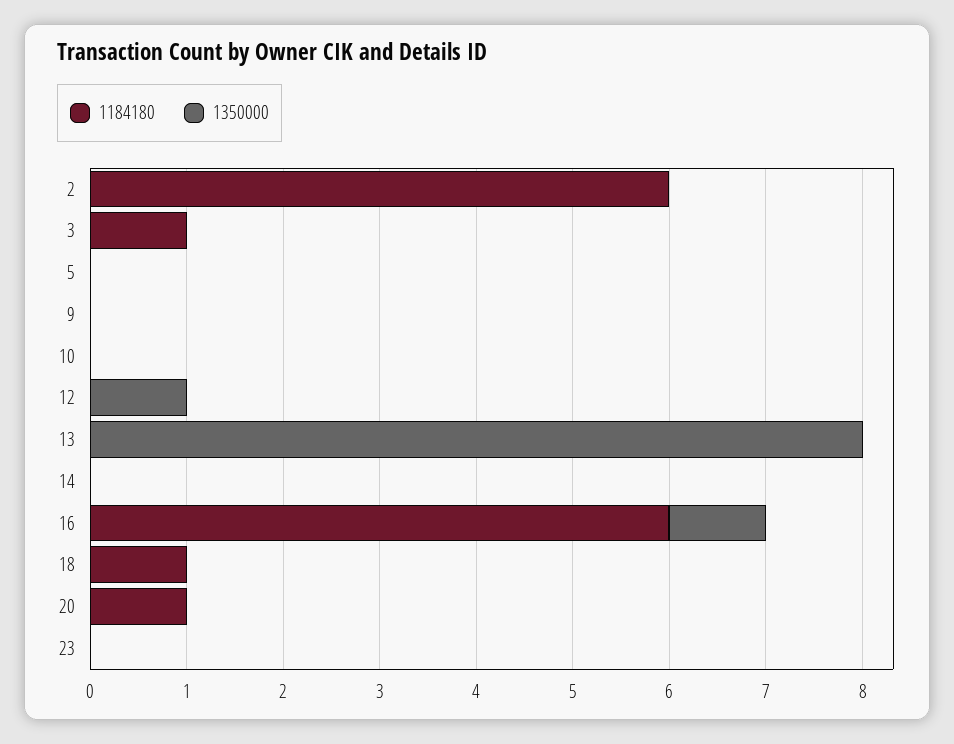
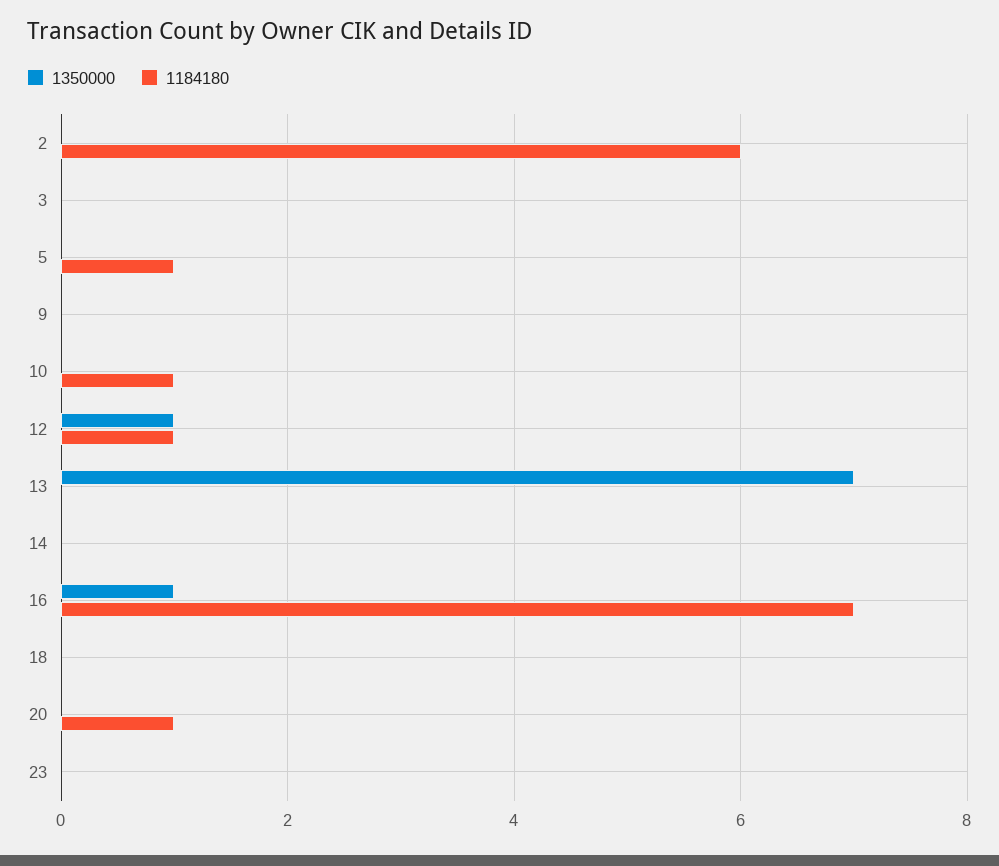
  {
    "1184180": {
      "2": 6,
-     "3": 1,
+     "3": 0,
-     "5": 0,
+     "5": 1,
      "9": 0,
-     "10": 0,
+     "10": 1,
-     "12": 0,
+     "12": 1,
      "13": 0,
      "14": 0,
-     "16": 6,
+     "16": 7,
-     "18": 1,
+     "18": 0,
      "20": 1,
      "23": 0
    },
    "1350000": {
      "2": 0,
      "3": 0,
      "5": 0,
      "9": 0,
      "10": 0,
      "12": 1,
-     "13": 8,
+     "13": 7,
      "14": 0,
      "16": 1,
      "18": 0,
      "20": 0,
      "23": 0
    }
  }

